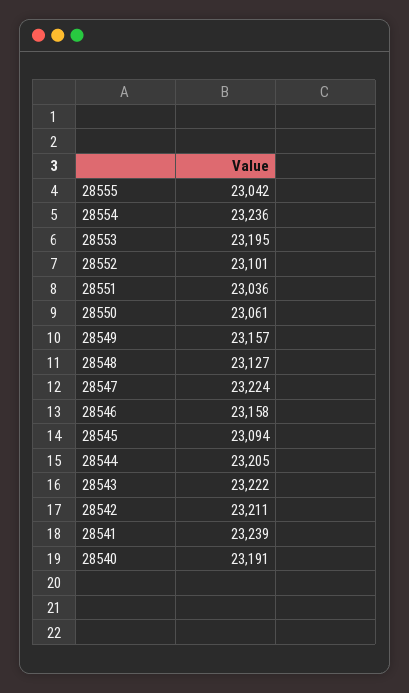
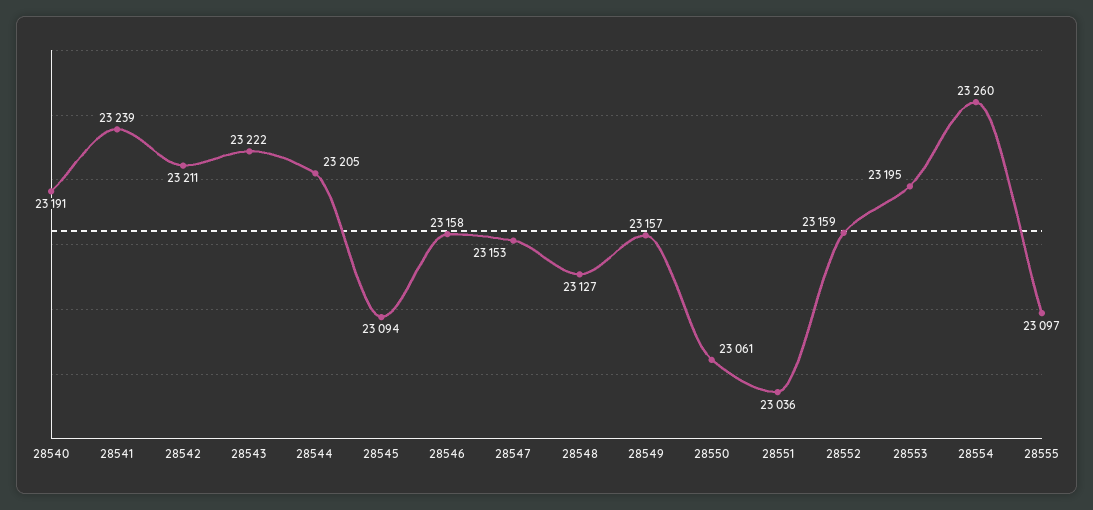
  {
-   "28555": 23042,
+   "28555": 23097,
-   "28554": 23236,
+   "28554": 23260,
    "28553": 23195,
-   "28552": 23101,
+   "28552": 23159,
    "28551": 23036,
    "28550": 23061,
    "28549": 23157,
    "28548": 23127,
-   "28547": 23224,
+   "28547": 23153,
    "28546": 23158,
    "28545": 23094,
    "28544": 23205,
    "28543": 23222,
    "28542": 23211,
    "28541": 23239,
    "28540": 23191
  }

